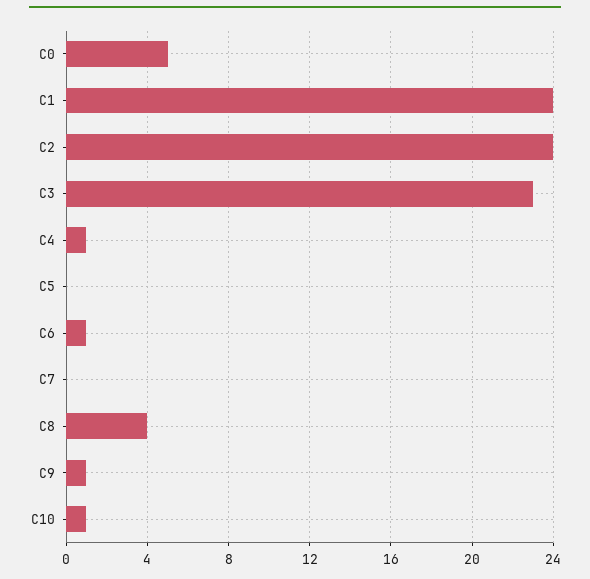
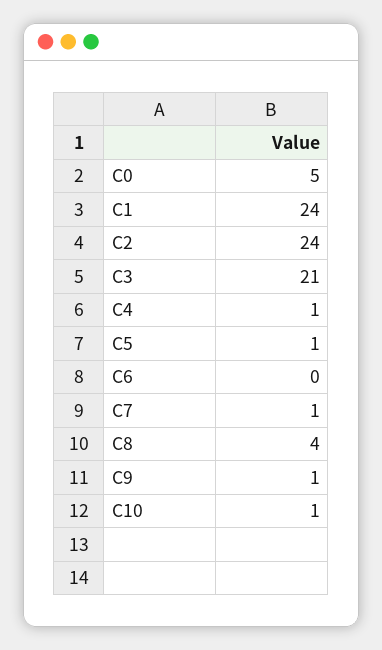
  {
    "C0": 5,
    "C1": 24,
    "C2": 24,
-   "C3": 23,
+   "C3": 21,
    "C4": 1,
-   "C5": 0,
+   "C5": 1,
-   "C6": 1,
+   "C6": 0,
-   "C7": 0,
+   "C7": 1,
    "C8": 4,
    "C9": 1,
    "C10": 1
  }

